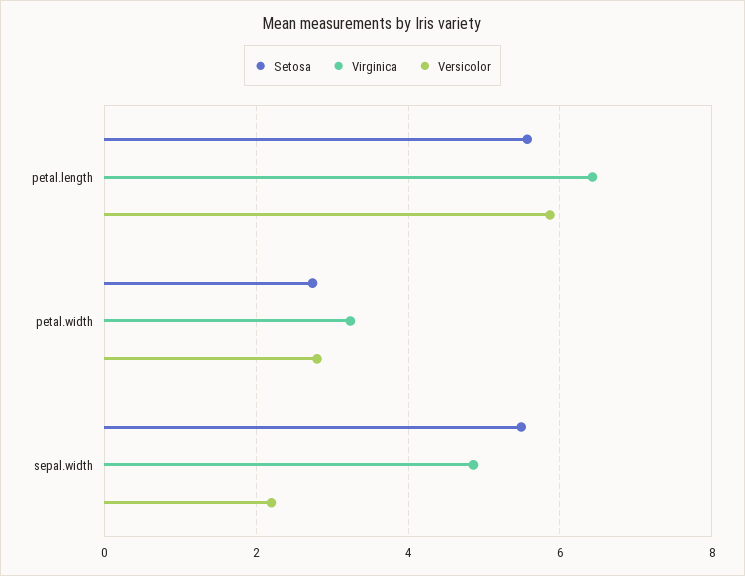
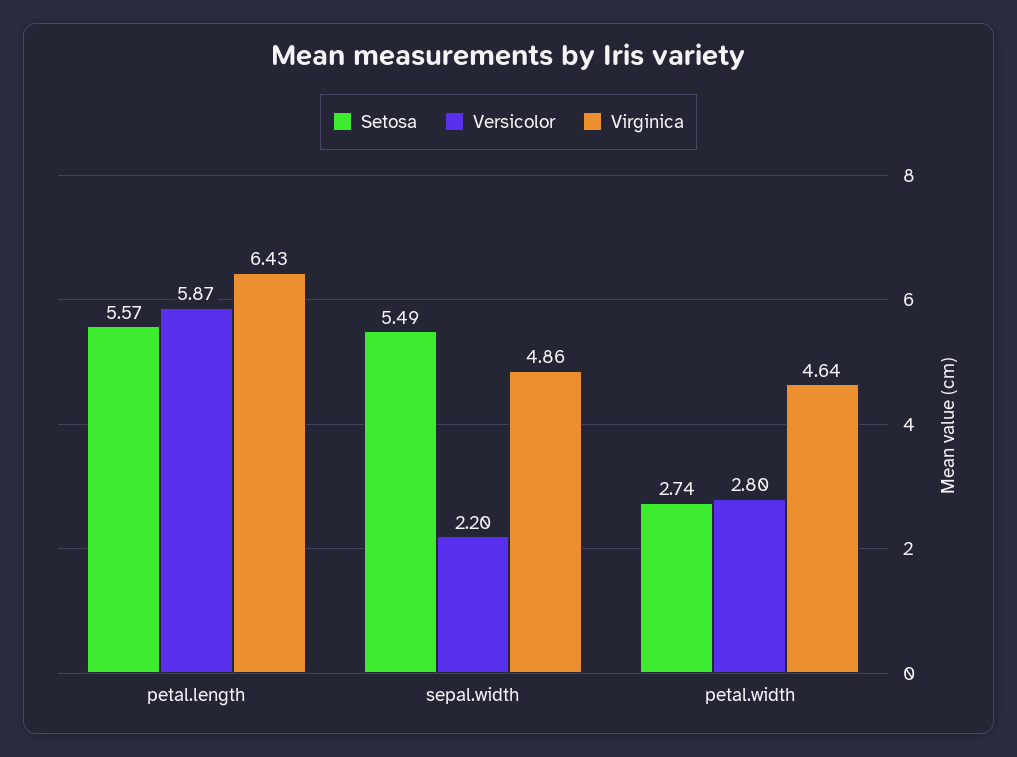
  {
    "Setosa": {
      "petal.length": 5.57,
      "petal.width": 2.74,
      "sepal.width": 5.49
    },
    "Virginica": {
      "petal.length": 6.43,
-     "petal.width": 3.2,
+     "petal.width": 4.64,
      "sepal.width": 4.86
    },
    "Versicolor": {
      "petal.length": 5.87,
      "petal.width": 2.8,
      "sepal.width": 2.2
    }
  }

